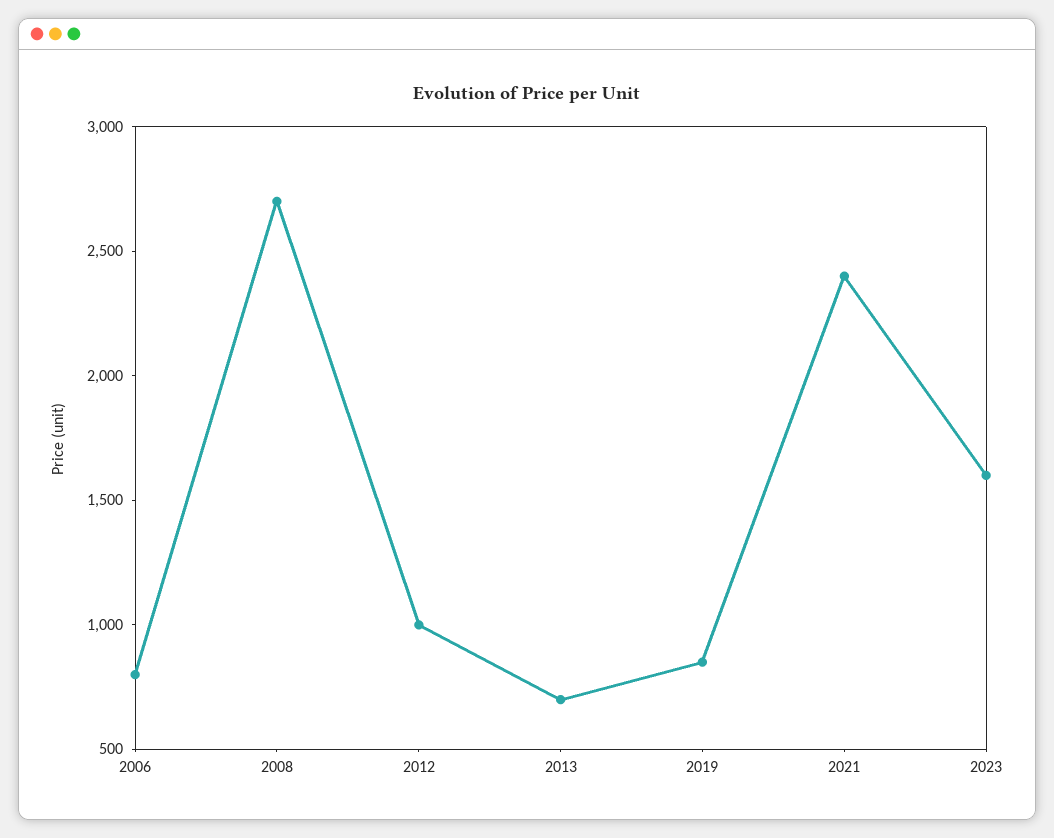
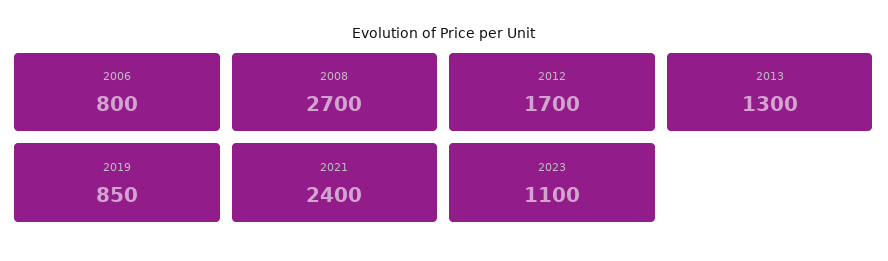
  {
    "2006": 800,
    "2008": 2700,
-   "2012": 1000,
+   "2012": 1700,
-   "2013": 700,
+   "2013": 1300,
    "2019": 850,
    "2021": 2400,
-   "2023": 1600
+   "2023": 1100
  }

